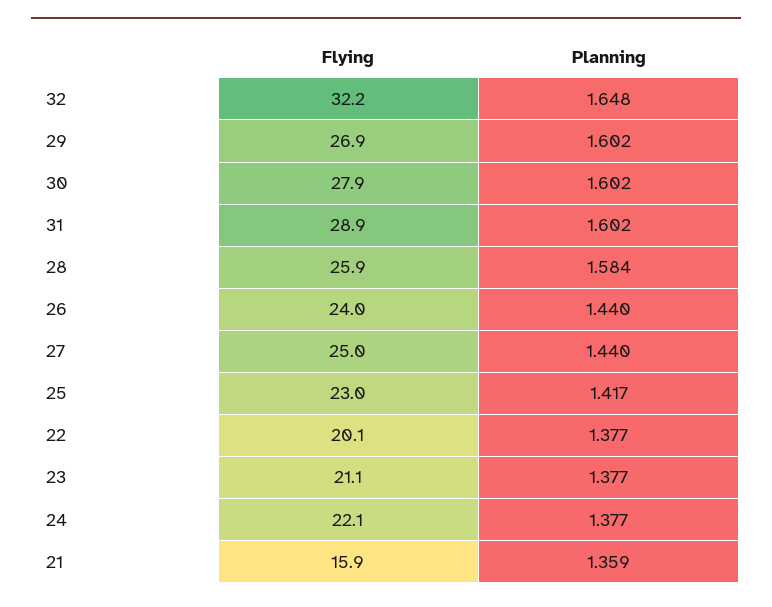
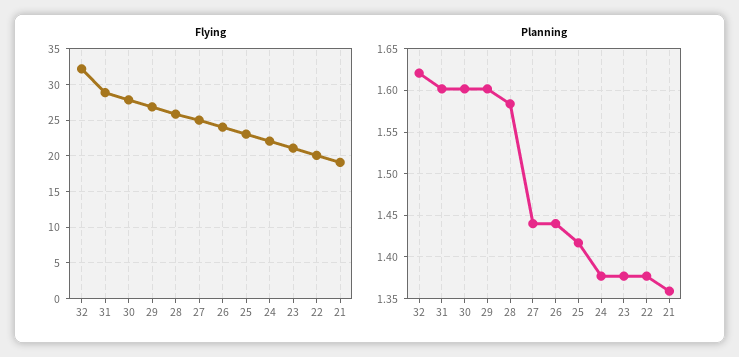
  {
    "Flying": {
      "32": 32.2,
      "29": 26.9,
      "30": 27.9,
      "31": 28.9,
      "28": 25.9,
      "26": 24,
      "27": 25,
      "25": 23,
      "22": 20.1,
      "23": 21.1,
      "24": 22.1,
-     "21": 15.9
+     "21": 19
    },
    "Planning": {
-     "32": 1.648,
+     "32": 1.62,
      "29": 1.602,
      "30": 1.602,
      "31": 1.602,
      "28": 1.584,
      "26": 1.44,
      "27": 1.44,
      "25": 1.417,
      "22": 1.377,
      "23": 1.377,
      "24": 1.377,
      "21": 1.359
    }
  }

